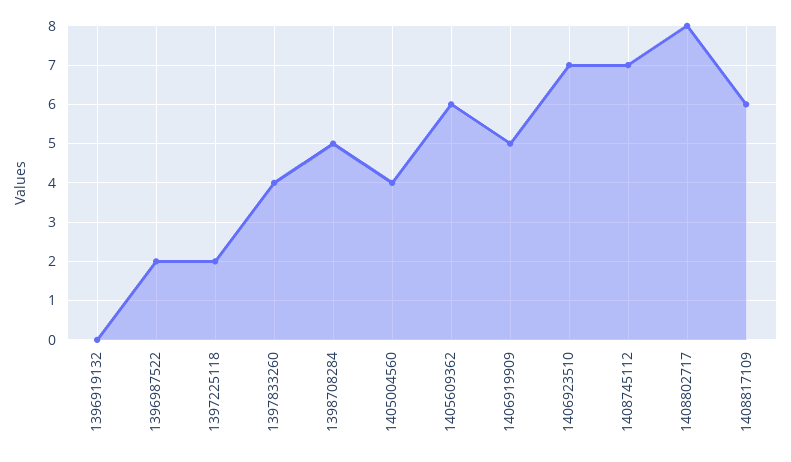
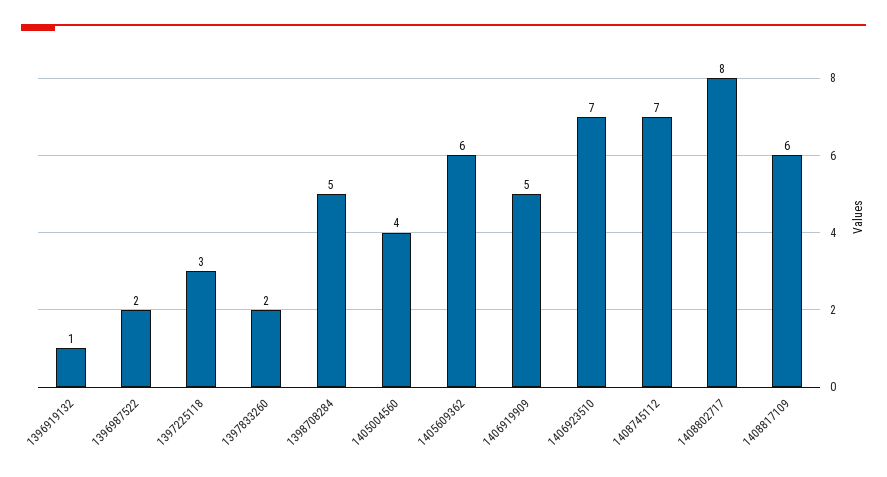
  {
-   "1396919132": 0,
+   "1396919132": 1,
    "1396987522": 2,
-   "1397225118": 2,
+   "1397225118": 3,
-   "1397833260": 4,
+   "1397833260": 2,
    "1398708284": 5,
    "1405004560": 4,
    "1405609362": 6,
    "1406919909": 5,
    "1406923510": 7,
    "1408745112": 7,
    "1408802717": 8,
    "1408817109": 6
  }

